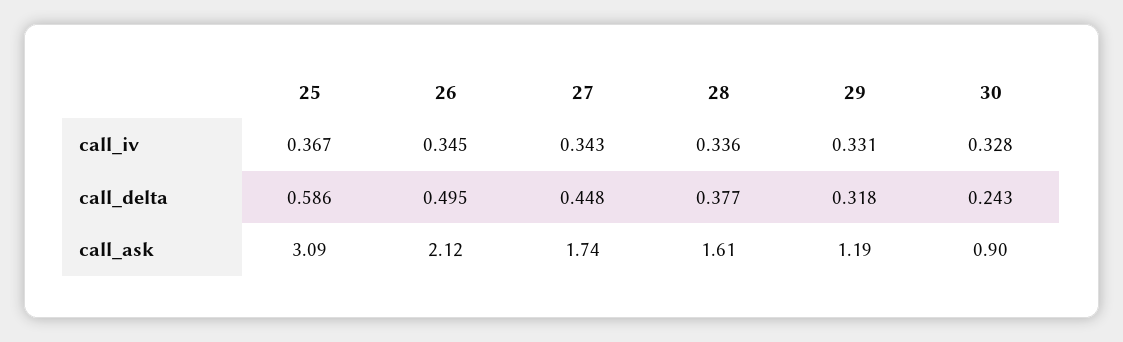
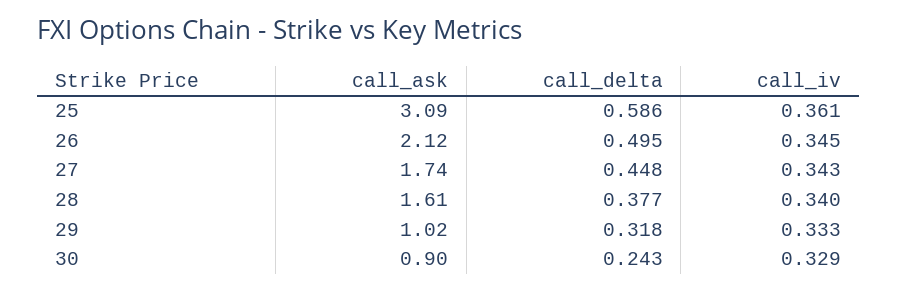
  {
    "25": {
-     "call_iv": 0.367,
+     "call_iv": 0.361,
      "call_delta": 0.586,
      "call_ask": 3.09
    },
    "26": {
      "call_iv": 0.345,
      "call_delta": 0.495,
      "call_ask": 2.12
    },
    "27": {
      "call_iv": 0.343,
      "call_delta": 0.448,
      "call_ask": 1.74
    },
    "28": {
-     "call_iv": 0.336,
+     "call_iv": 0.34,
      "call_delta": 0.377,
      "call_ask": 1.61
    },
    "29": {
-     "call_iv": 0.331,
+     "call_iv": 0.333,
      "call_delta": 0.318,
-     "call_ask": 1.19
+     "call_ask": 1.02
    },
    "30": {
-     "call_iv": 0.328,
+     "call_iv": 0.329,
      "call_delta": 0.243,
      "call_ask": 0.9
    }
  }

